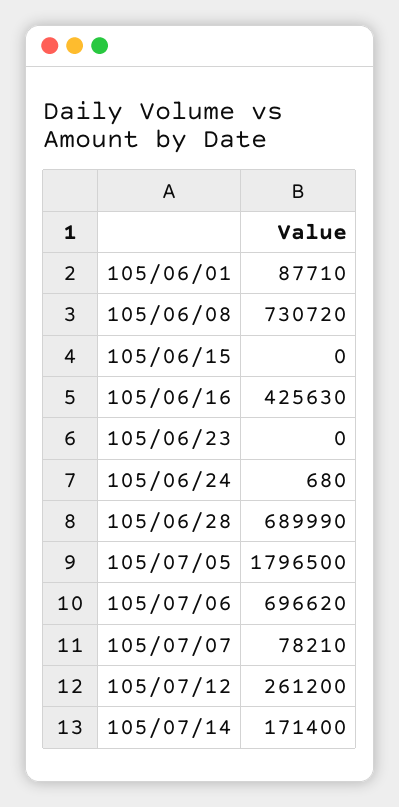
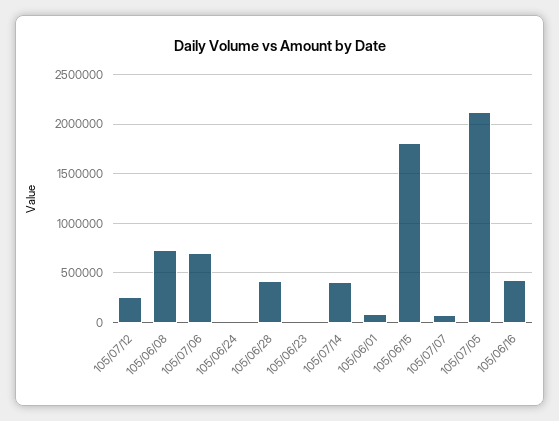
  {
    "105/06/01": 87710,
    "105/06/08": 730720,
-   "105/06/15": 0,
+   "105/06/15": 1800000,
    "105/06/16": 425630,
    "105/06/23": 0,
    "105/06/24": 680,
-   "105/06/28": 689990,
+   "105/06/28": 400000,
-   "105/07/05": 1796500,
+   "105/07/05": 2100000,
    "105/07/06": 696620,
    "105/07/07": 78210,
    "105/07/12": 261200,
-   "105/07/14": 171400
+   "105/07/14": 400000
  }

